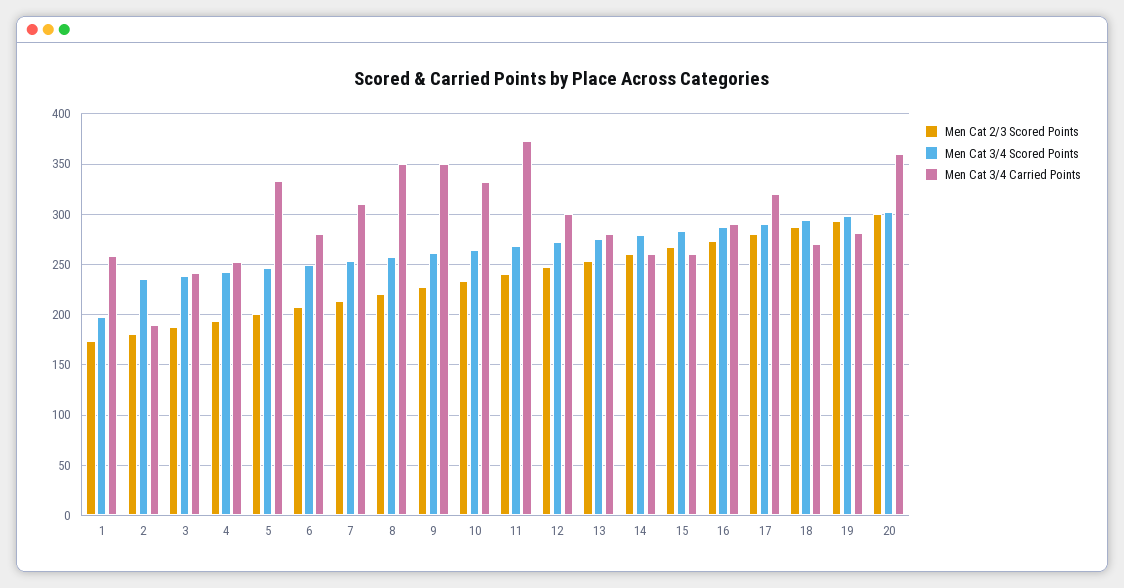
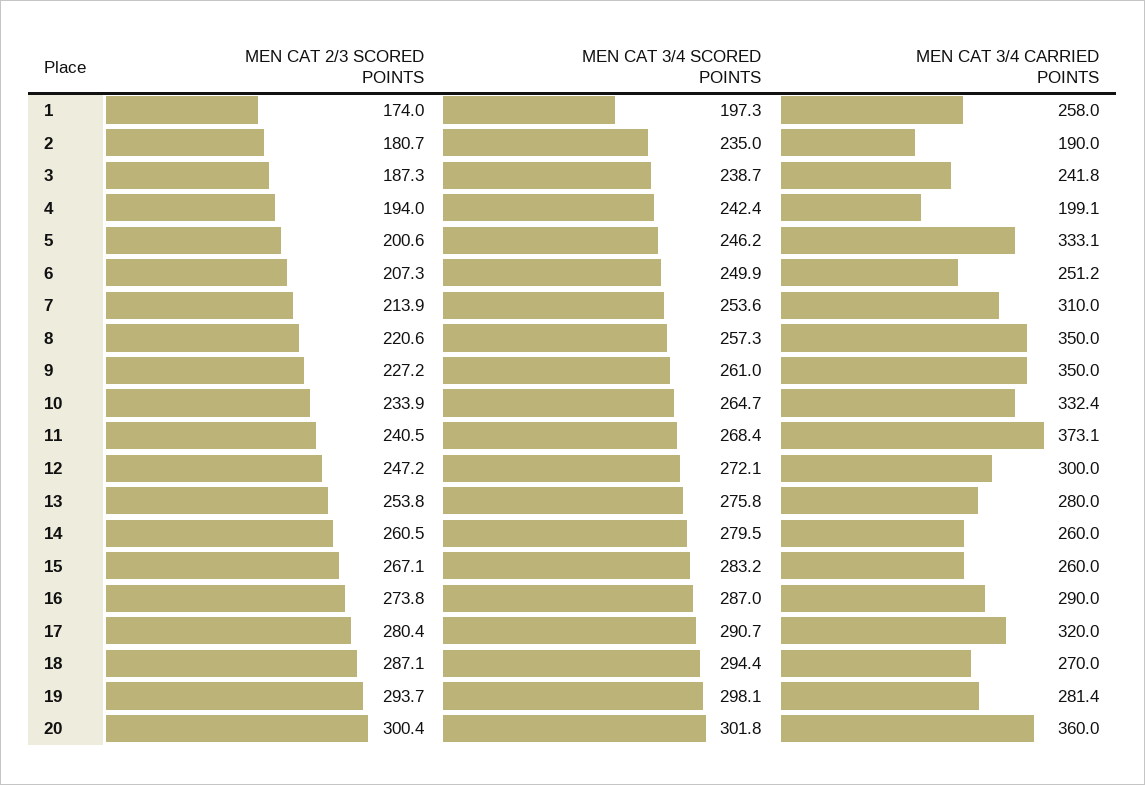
  {
    "Men Cat 2/3 Scored Points": {
      "1": 174,
      "2": 180.7,
      "3": 187.3,
      "4": 194,
      "5": 200.6,
      "6": 207.3,
      "7": 213.9,
      "8": 220.6,
      "9": 227.2,
      "10": 233.9,
      "11": 240.5,
      "12": 247.2,
      "13": 253.8,
      "14": 260.5,
      "15": 267.1,
      "16": 273.8,
      "17": 280.4,
      "18": 287.1,
      "19": 293.7,
      "20": 300.4
    },
    "Men Cat 3/4 Scored Points": {
      "1": 197.3,
      "2": 235,
      "3": 238.7,
      "4": 242.4,
      "5": 246.2,
      "6": 249.9,
      "7": 253.6,
      "8": 257.3,
      "9": 261,
      "10": 264.7,
      "11": 268.4,
      "12": 272.1,
      "13": 275.8,
      "14": 279.5,
      "15": 283.2,
      "16": 287,
      "17": 290.7,
      "18": 294.4,
      "19": 298.1,
      "20": 301.8
    },
    "Men Cat 3/4 Carried Points": {
      "1": 258,
      "2": 190,
      "3": 241.8,
-     "4": 250,
+     "4": 199.1,
      "5": 333.1,
-     "6": 280,
+     "6": 251.2,
      "7": 310,
      "8": 350,
      "9": 350,
      "10": 332.4,
      "11": 373.1,
      "12": 300,
      "13": 280,
      "14": 260,
      "15": 260,
      "16": 290,
      "17": 320,
      "18": 270,
      "19": 281.4,
      "20": 360
    }
  }

